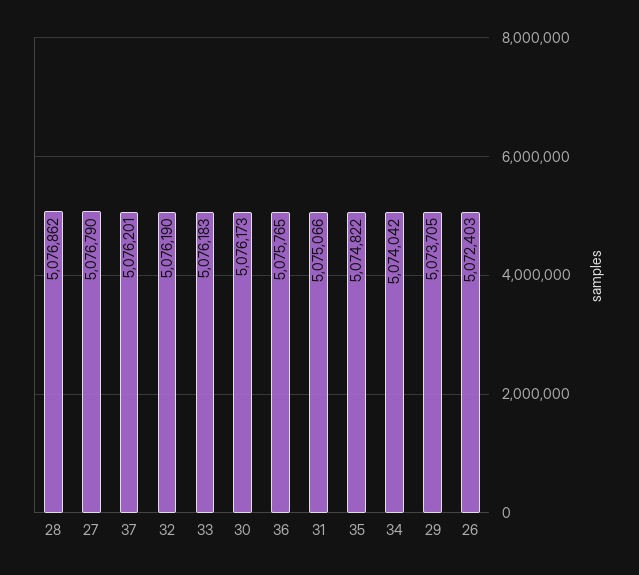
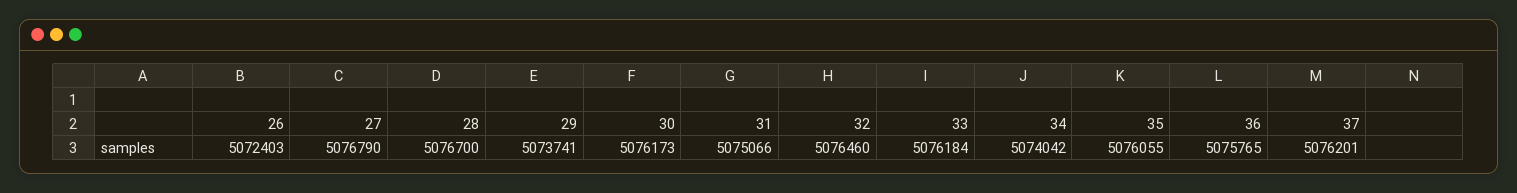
  {
-   "28": 5076862,
+   "28": 5076700,
    "27": 5076790,
    "37": 5076201,
-   "32": 5076190,
+   "32": 5076460,
-   "33": 5076183,
+   "33": 5076184,
    "30": 5076173,
    "36": 5075765,
    "31": 5075066,
-   "35": 5074822,
+   "35": 5076055,
    "34": 5074042,
-   "29": 5073705,
+   "29": 5073741,
    "26": 5072403
  }

